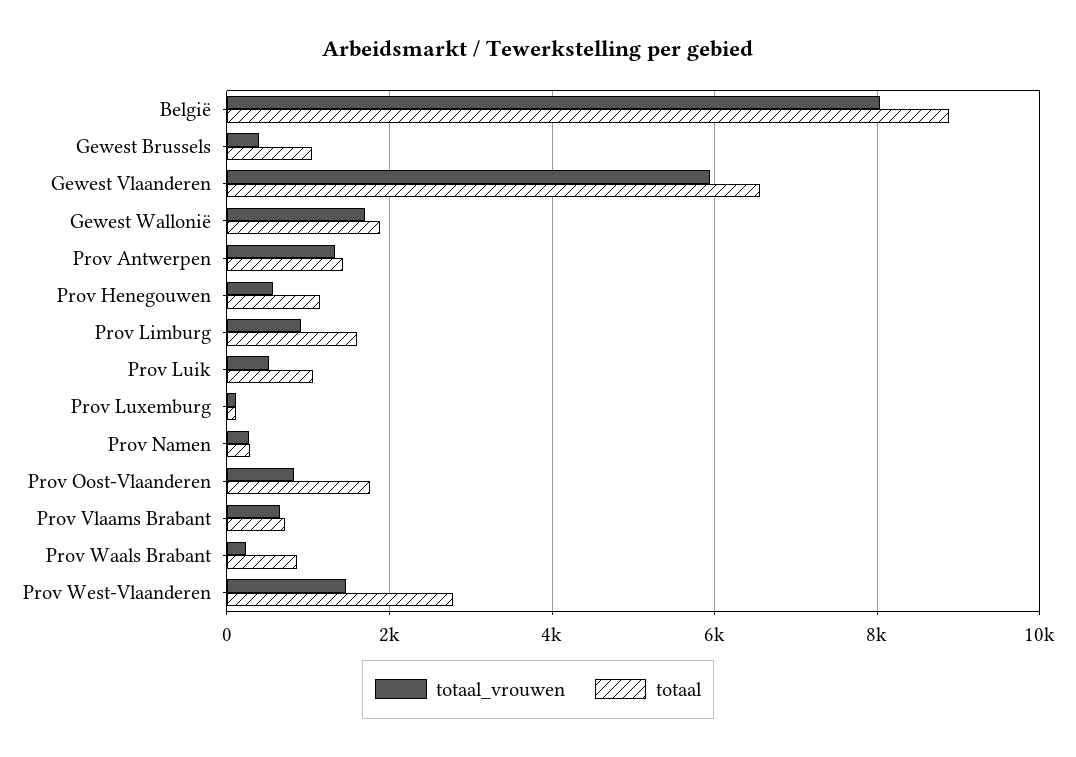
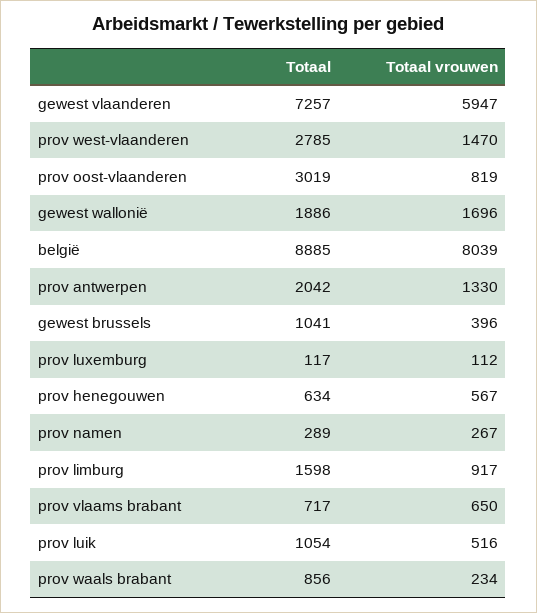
  {
    "totaal_vrouwen": {
      "België": 8039,
      "Gewest Brussels": 396,
      "Gewest Vlaanderen": 5947,
      "Gewest Wallonië": 1696,
      "Prov Antwerpen": 1330,
      "Prov Henegouwen": 567,
      "Prov Limburg": 917,
      "Prov Luik": 516,
      "Prov Luxemburg": 112,
      "Prov Namen": 267,
      "Prov Oost-Vlaanderen": 819,
      "Prov Vlaams Brabant": 650,
      "Prov Waals Brabant": 234,
      "Prov West-Vlaanderen": 1470
    },
    "totaal": {
      "België": 8885,
      "Gewest Brussels": 1041,
-     "Gewest Vlaanderen": 6600,
+     "Gewest Vlaanderen": 7257,
      "Gewest Wallonië": 1886,
-     "Prov Antwerpen": 1400,
+     "Prov Antwerpen": 2042,
-     "Prov Henegouwen": 1200,
+     "Prov Henegouwen": 634,
      "Prov Limburg": 1598,
      "Prov Luik": 1054,
      "Prov Luxemburg": 117,
      "Prov Namen": 289,
-     "Prov Oost-Vlaanderen": 1800,
+     "Prov Oost-Vlaanderen": 3019,
      "Prov Vlaams Brabant": 717,
      "Prov Waals Brabant": 856,
      "Prov West-Vlaanderen": 2785
    }
  }

